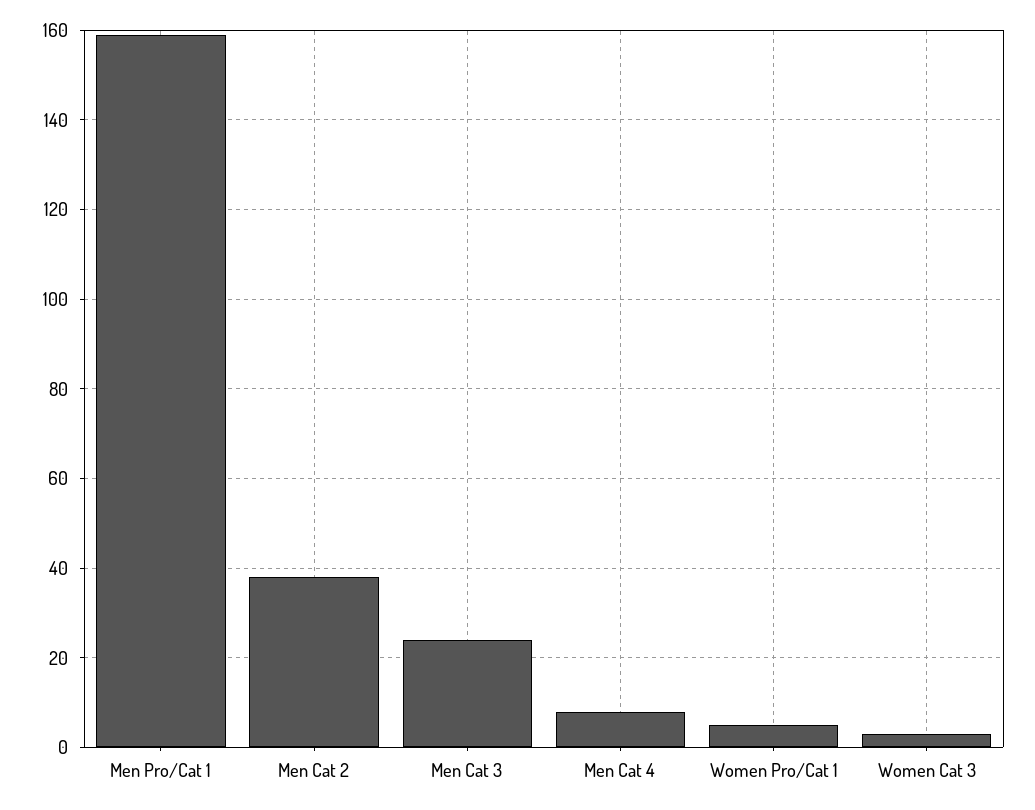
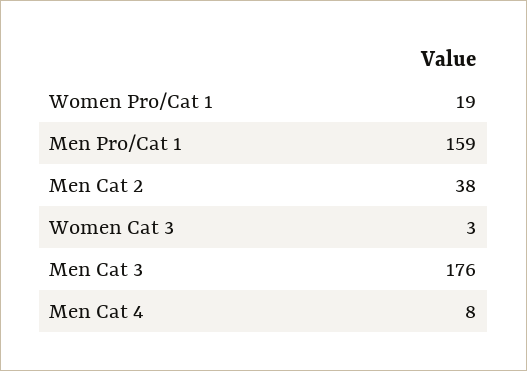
  {
    "Men Pro/Cat 1": 159,
    "Men Cat 2": 38,
-   "Men Cat 3": 25,
+   "Men Cat 3": 176,
    "Men Cat 4": 8,
-   "Women Pro/Cat 1": 5,
+   "Women Pro/Cat 1": 19,
    "Women Cat 3": 3
  }

